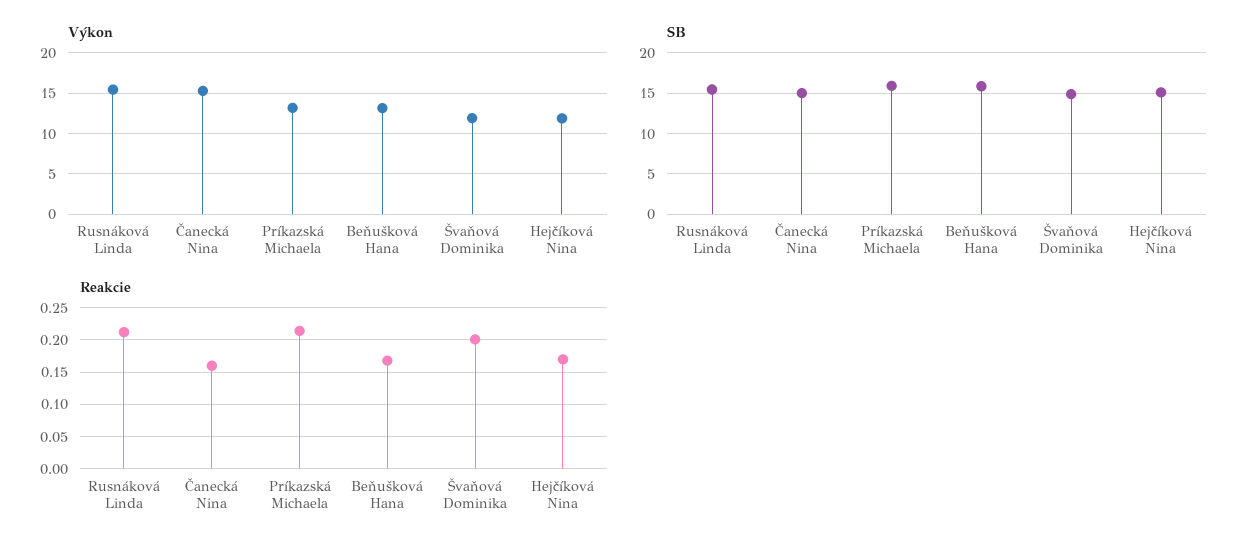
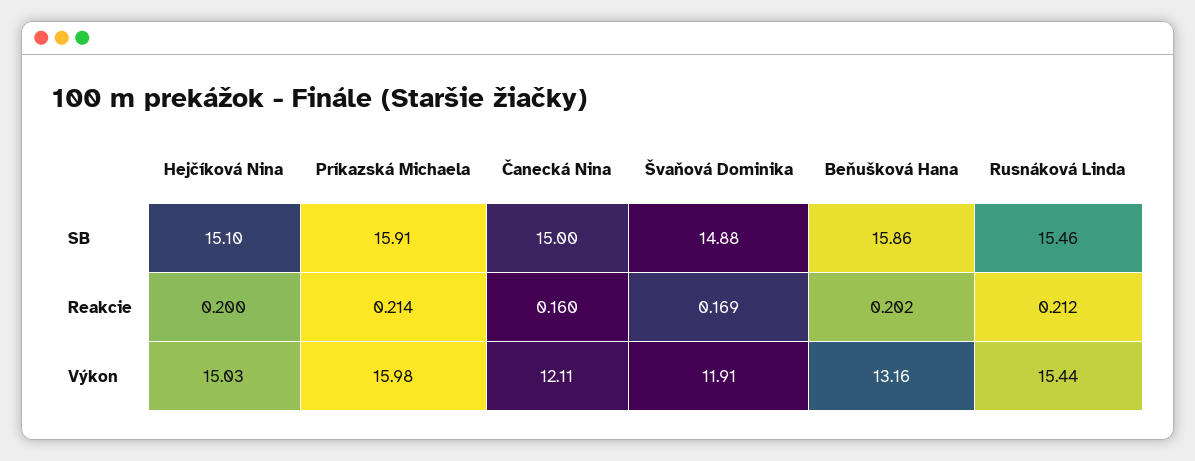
  {
    "Výkon": {
      "Rusnáková Linda": 15.44,
-     "Čanecká Nina": 15,
+     "Čanecká Nina": 12.11,
-     "Príkazská Michaela": 13,
+     "Príkazská Michaela": 15.98,
      "Beňušková Hana": 13.16,
      "Švaňová Dominika": 11.91,
-     "Hejčíková Nina": 12
+     "Hejčíková Nina": 15.03
    },
    "SB": {
      "Rusnáková Linda": 15.46,
      "Čanecká Nina": 15,
      "Príkazská Michaela": 15.91,
      "Beňušková Hana": 15.86,
      "Švaňová Dominika": 14.88,
      "Hejčíková Nina": 15.1
    },
    "Reakcie": {
      "Rusnáková Linda": 0.212,
      "Čanecká Nina": 0.16,
      "Príkazská Michaela": 0.214,
-     "Beňušková Hana": 0.17,
+     "Beňušková Hana": 0.202,
-     "Švaňová Dominika": 0.2,
+     "Švaňová Dominika": 0.169,
-     "Hejčíková Nina": 0.17
+     "Hejčíková Nina": 0.2
    }
  }

